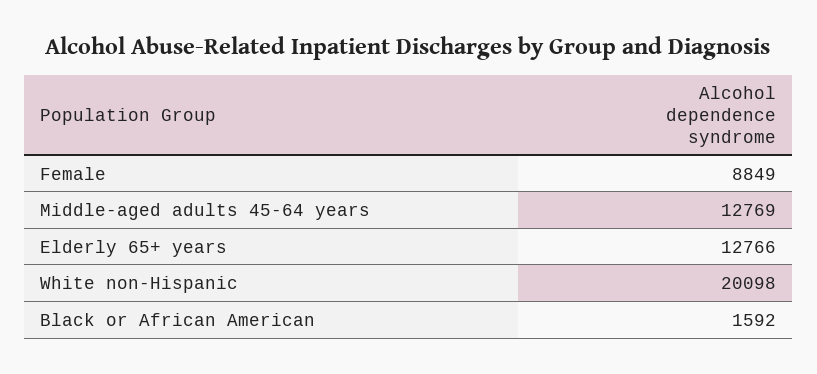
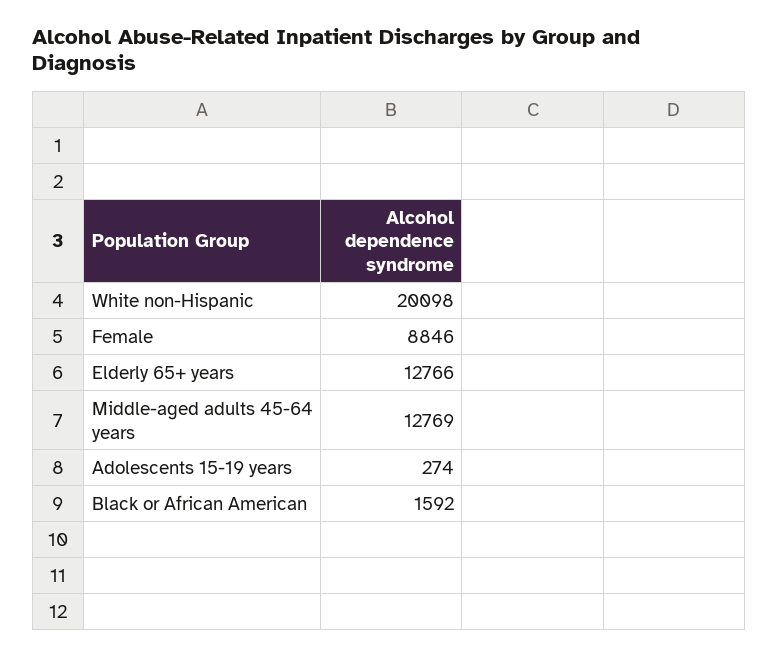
  {
-   "Female": 8849,
+   "Female": 8846,
    "Middle-aged adults 45-64 years": 12769,
    "Elderly 65+ years": 12766,
    "White non-Hispanic": 20098,
-   "Black or African American": 1592
+   "Black or African American": 1592,
+   "Adolescents 15-19 years": 274
  }

